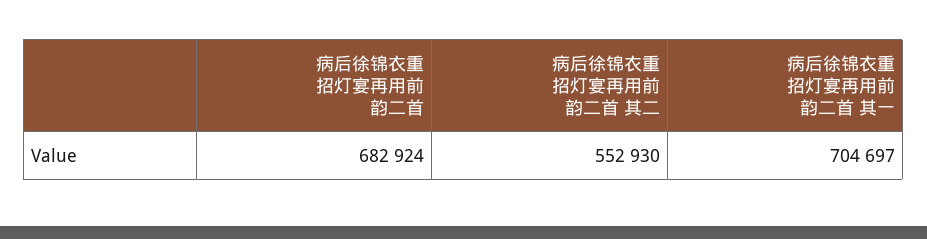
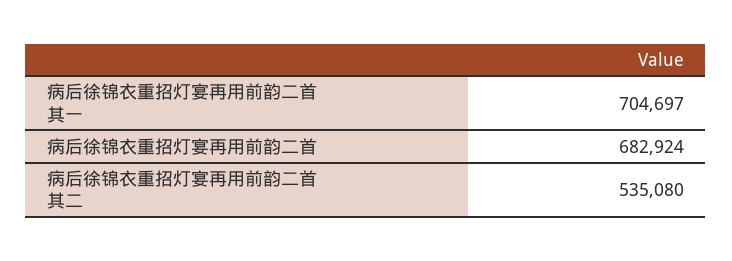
  {
    "病后徐锦衣重招灯宴再用前韵二首": 682924,
-   "病后徐锦衣重招灯宴再用前韵二首 其二": 552930,
+   "病后徐锦衣重招灯宴再用前韵二首 其二": 535080,
    "病后徐锦衣重招灯宴再用前韵二首 其一": 704697
  }

